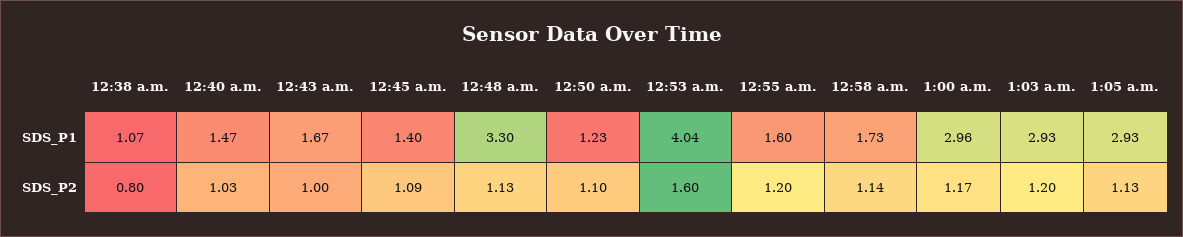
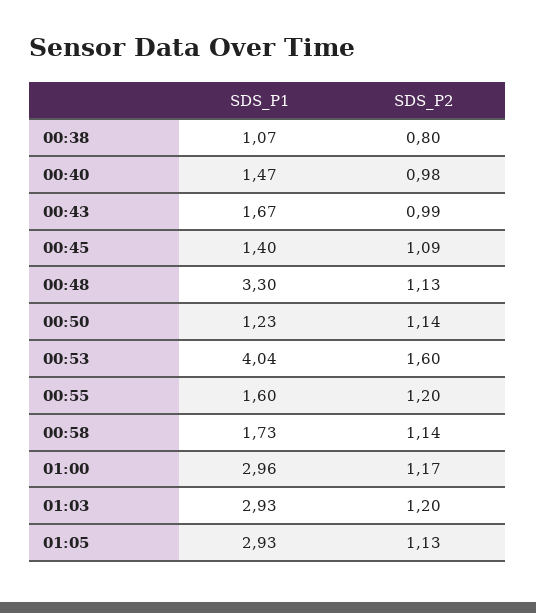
  {
    "12:38 a.m.": {
      "SDS_P1": 1.07,
      "SDS_P2": 0.8
    },
    "12:40 a.m.": {
      "SDS_P1": 1.47,
-     "SDS_P2": 1.03
+     "SDS_P2": 0.98
    },
    "12:43 a.m.": {
      "SDS_P1": 1.67,
-     "SDS_P2": 1
+     "SDS_P2": 0.99
    },
    "12:45 a.m.": {
      "SDS_P1": 1.4,
      "SDS_P2": 1.09
    },
    "12:48 a.m.": {
      "SDS_P1": 3.3,
      "SDS_P2": 1.13
    },
    "12:50 a.m.": {
      "SDS_P1": 1.23,
-     "SDS_P2": 1.1
+     "SDS_P2": 1.14
    },
    "12:53 a.m.": {
      "SDS_P1": 4.04,
      "SDS_P2": 1.6
    },
    "12:55 a.m.": {
      "SDS_P1": 1.6,
      "SDS_P2": 1.2
    },
    "12:58 a.m.": {
      "SDS_P1": 1.73,
      "SDS_P2": 1.14
    },
    "1:00 a.m.": {
      "SDS_P1": 2.96,
      "SDS_P2": 1.17
    },
    "1:03 a.m.": {
      "SDS_P1": 2.93,
      "SDS_P2": 1.2
    },
    "1:05 a.m.": {
      "SDS_P1": 2.93,
      "SDS_P2": 1.13
    }
  }

